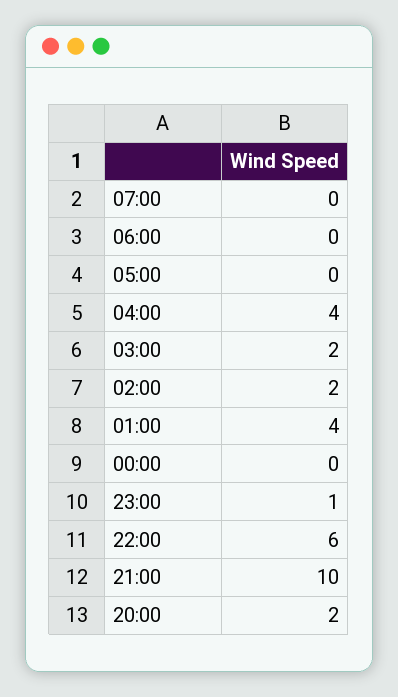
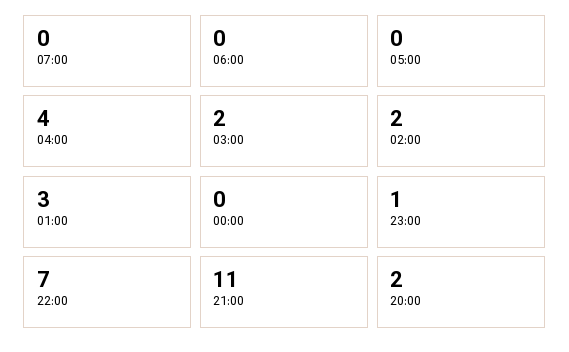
  {
    "07:00": 0,
    "06:00": 0,
    "05:00": 0,
    "04:00": 4,
    "03:00": 2,
    "02:00": 2,
-   "01:00": 4,
+   "01:00": 3,
    "00:00": 0,
    "23:00": 1,
-   "22:00": 6,
+   "22:00": 7,
-   "21:00": 10,
+   "21:00": 11,
    "20:00": 2
  }

